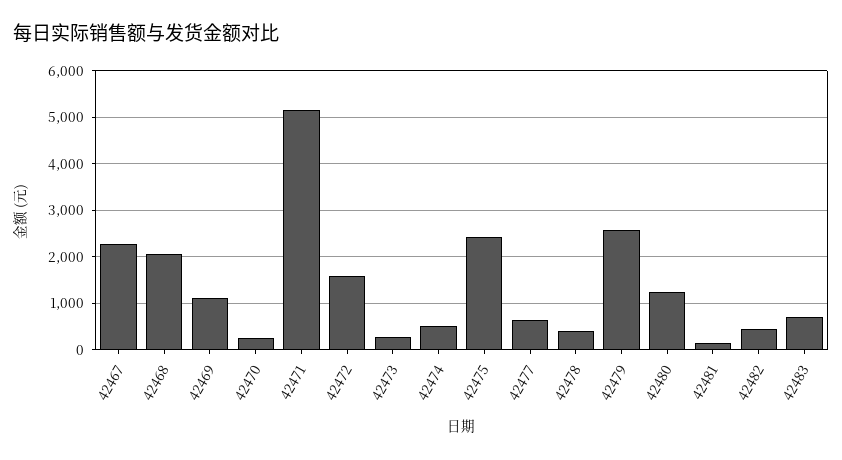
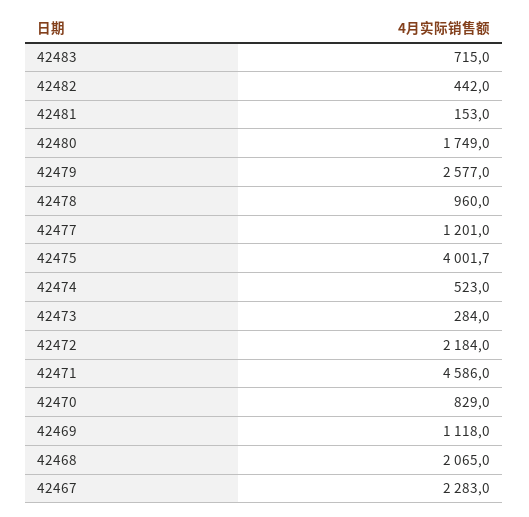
  {
    "42467": 2283,
    "42468": 2065,
    "42469": 1118,
-   "42470": 200,
+   "42470": 829,
-   "42471": 5200,
+   "42471": 4586,
-   "42472": 1600,
+   "42472": 2184,
    "42473": 284,
    "42474": 523,
-   "42475": 2400,
+   "42475": 4001.7,
-   "42477": 600,
+   "42477": 1201,
-   "42478": 400,
+   "42478": 960,
    "42479": 2577,
-   "42480": 1200,
+   "42480": 1749,
    "42481": 153,
    "42482": 442,
    "42483": 715
  }

